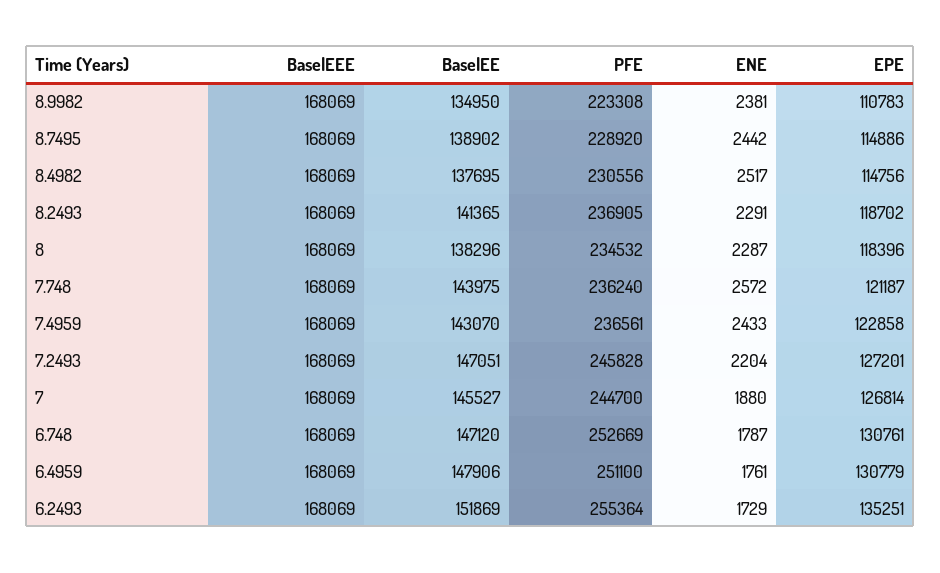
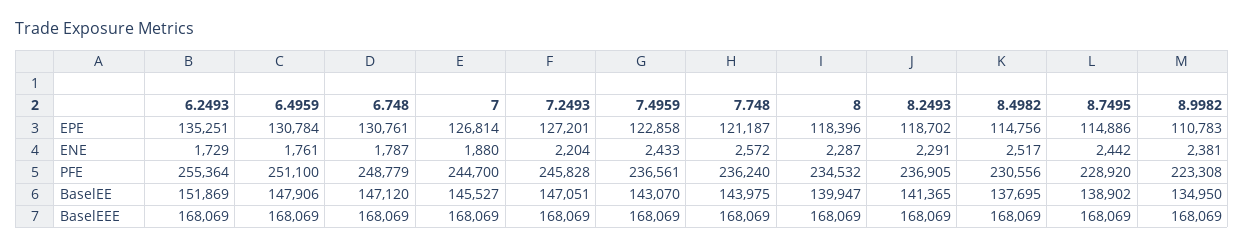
  {
    "BaselEEE": {
      "8.9982": 168069,
      "8.7495": 168069,
      "8.4982": 168069,
      "8.2493": 168069,
      "8": 168069,
      "7.748": 168069,
      "7.4959": 168069,
      "7.2493": 168069,
      "7": 168069,
      "6.748": 168069,
      "6.4959": 168069,
      "6.2493": 168069
    },
    "BaselEE": {
      "8.9982": 134950,
      "8.7495": 138902,
      "8.4982": 137695,
      "8.2493": 141365,
-     "8": 138296,
+     "8": 139947,
      "7.748": 143975,
      "7.4959": 143070,
      "7.2493": 147051,
      "7": 145527,
      "6.748": 147120,
      "6.4959": 147906,
      "6.2493": 151869
    },
    "PFE": {
      "8.9982": 223308,
      "8.7495": 228920,
      "8.4982": 230556,
      "8.2493": 236905,
      "8": 234532,
      "7.748": 236240,
      "7.4959": 236561,
      "7.2493": 245828,
      "7": 244700,
-     "6.748": 252669,
+     "6.748": 248779,
      "6.4959": 251100,
      "6.2493": 255364
    },
    "ENE": {
      "8.9982": 2381,
      "8.7495": 2442,
      "8.4982": 2517,
      "8.2493": 2291,
      "8": 2287,
      "7.748": 2572,
      "7.4959": 2433,
      "7.2493": 2204,
      "7": 1880,
      "6.748": 1787,
      "6.4959": 1761,
      "6.2493": 1729
    },
    "EPE": {
      "8.9982": 110783,
      "8.7495": 114886,
      "8.4982": 114756,
      "8.2493": 118702,
      "8": 118396,
      "7.748": 121187,
      "7.4959": 122858,
      "7.2493": 127201,
      "7": 126814,
      "6.748": 130761,
-     "6.4959": 130779,
+     "6.4959": 130784,
      "6.2493": 135251
    }
  }

